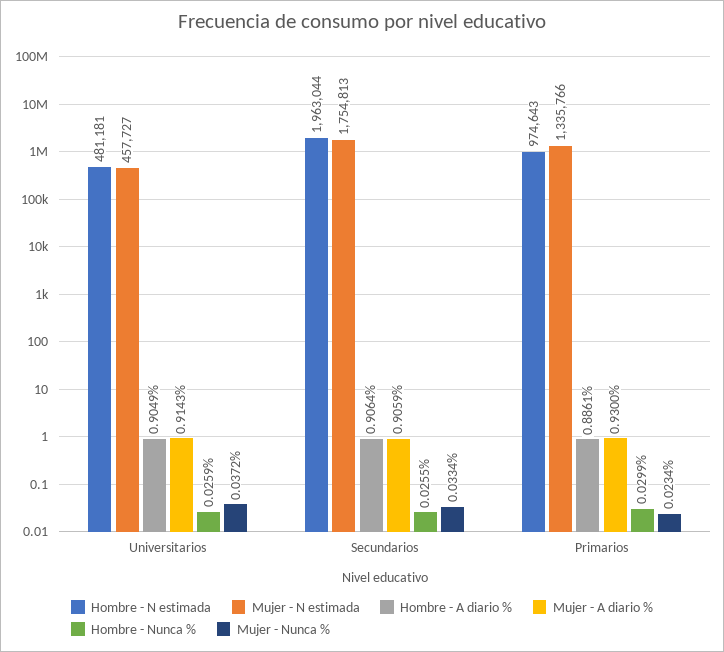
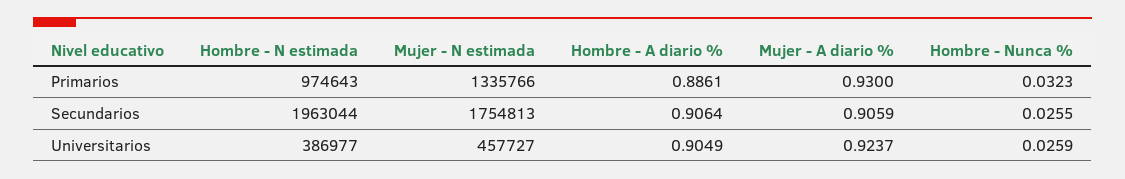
  {
    "Hombre - N estimada": {
-     "Universitarios": 481181,
+     "Universitarios": 386977,
      "Secundarios": 1963044,
      "Primarios": 974643
    },
    "Mujer - N estimada": {
      "Universitarios": 457727,
      "Secundarios": 1754813,
      "Primarios": 1335766
    },
    "Hombre - A diario %": {
      "Universitarios": 0.9049,
      "Secundarios": 0.9064,
      "Primarios": 0.8861
    },
    "Mujer - A diario %": {
-     "Universitarios": 0.9143,
+     "Universitarios": 0.9237,
      "Secundarios": 0.9059,
      "Primarios": 0.93
    },
    "Hombre - Nunca %": {
      "Universitarios": 0.0259,
      "Secundarios": 0.0255,
-     "Primarios": 0.0299
+     "Primarios": 0.0323
-   },
+   }
-   "Mujer - Nunca %": {
-     "Universitarios": 0.0372,
-     "Secundarios": 0.0334,
-     "Primarios": 0.0234
-   }
  }

